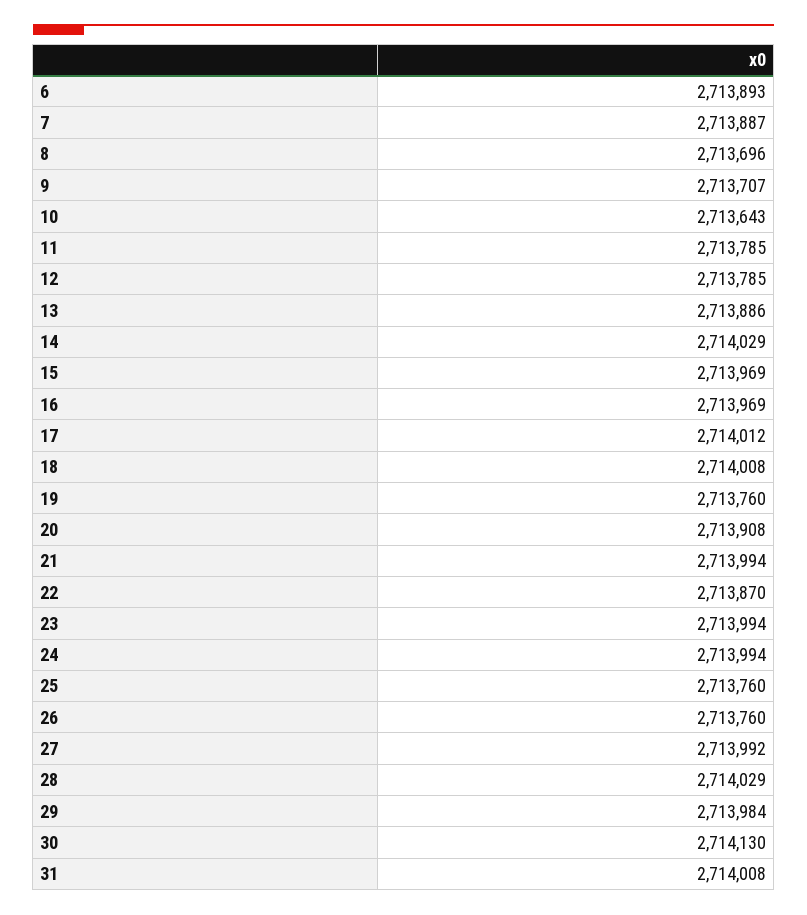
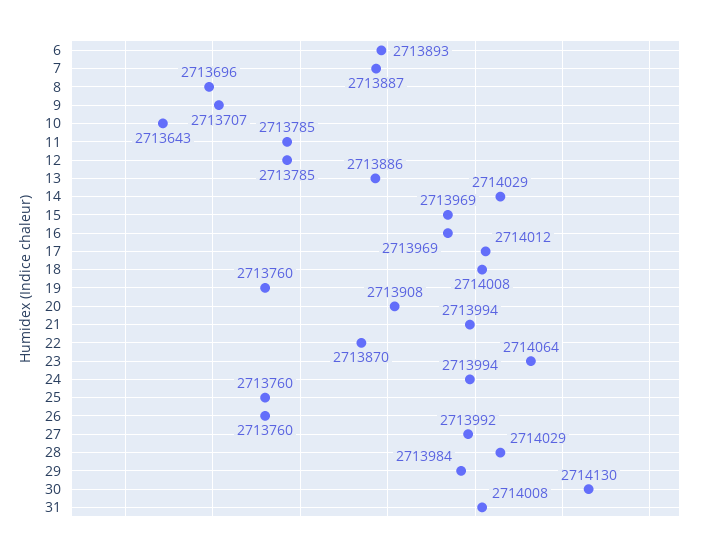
  {
    "6": 2713893,
    "7": 2713887,
    "8": 2713696,
    "9": 2713707,
    "10": 2713643,
    "11": 2713785,
    "12": 2713785,
    "13": 2713886,
    "14": 2714029,
    "15": 2713969,
    "16": 2713969,
    "17": 2714012,
    "18": 2714008,
    "19": 2713760,
    "20": 2713908,
    "21": 2713994,
    "22": 2713870,
-   "23": 2713994,
+   "23": 2714064,
    "24": 2713994,
    "25": 2713760,
    "26": 2713760,
    "27": 2713992,
    "28": 2714029,
    "29": 2713984,
    "30": 2714130,
    "31": 2714008
  }

